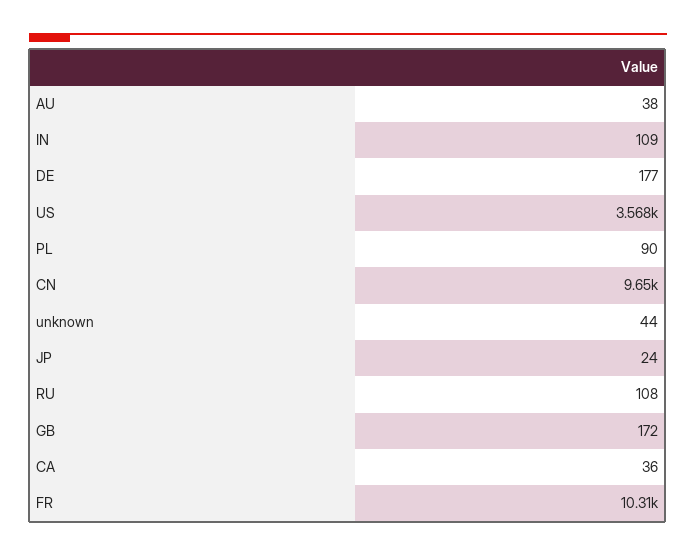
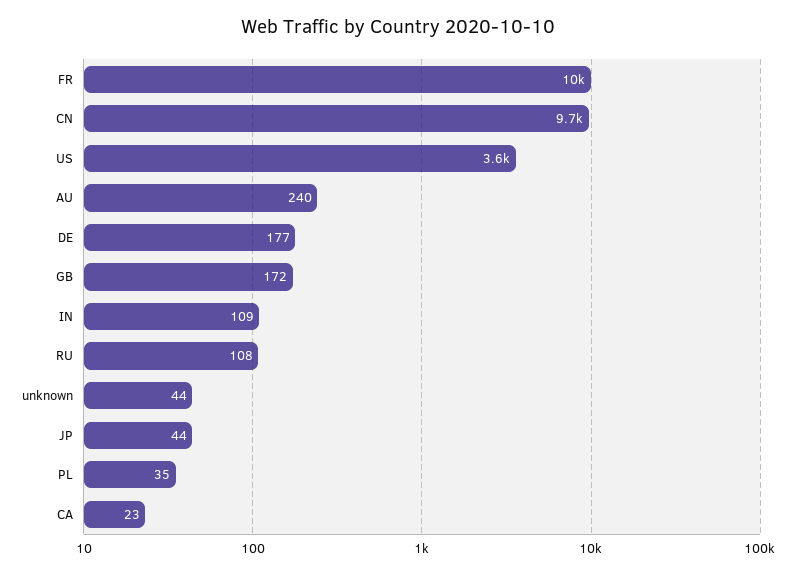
  {
-   "AU": 38,
+   "AU": 240,
    "IN": 109,
    "DE": 177,
    "US": 3568,
-   "PL": 90,
+   "PL": 35,
    "CN": 9650,
    "unknown": 44,
-   "JP": 24,
+   "JP": 44,
    "RU": 108,
    "GB": 172,
-   "CA": 36,
+   "CA": 23,
    "FR": 10310
  }

